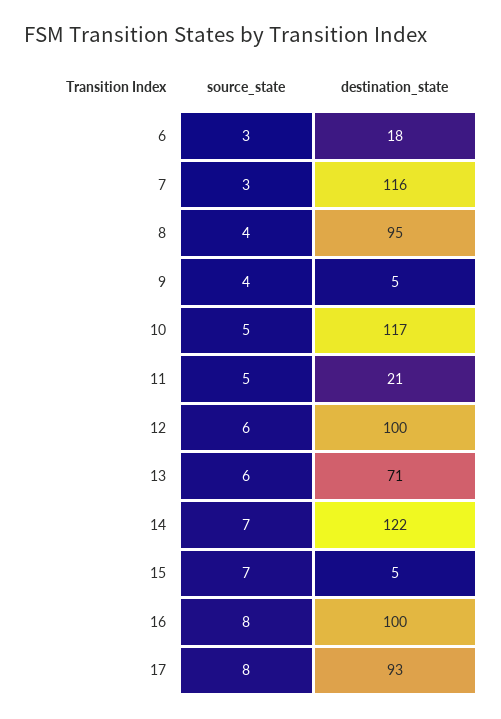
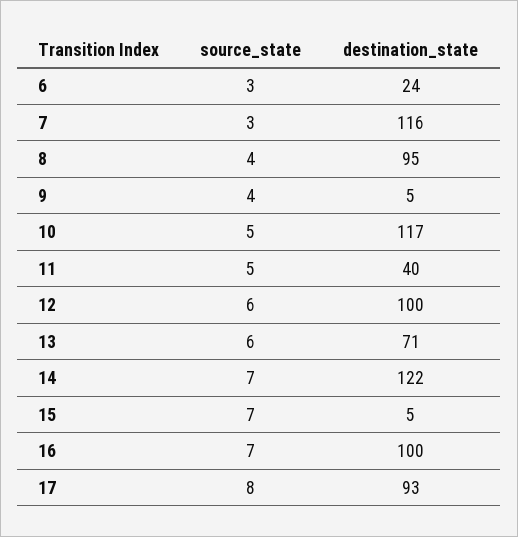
  {
    "source_state": {
      "6": 3,
      "7": 3,
      "8": 4,
      "9": 4,
      "10": 5,
      "11": 5,
      "12": 6,
      "13": 6,
      "14": 7,
      "15": 7,
-     "16": 8,
+     "16": 7,
      "17": 8
    },
    "destination_state": {
-     "6": 18,
+     "6": 24,
      "7": 116,
      "8": 95,
      "9": 5,
      "10": 117,
-     "11": 21,
+     "11": 40,
      "12": 100,
      "13": 71,
      "14": 122,
      "15": 5,
      "16": 100,
      "17": 93
    }
  }

